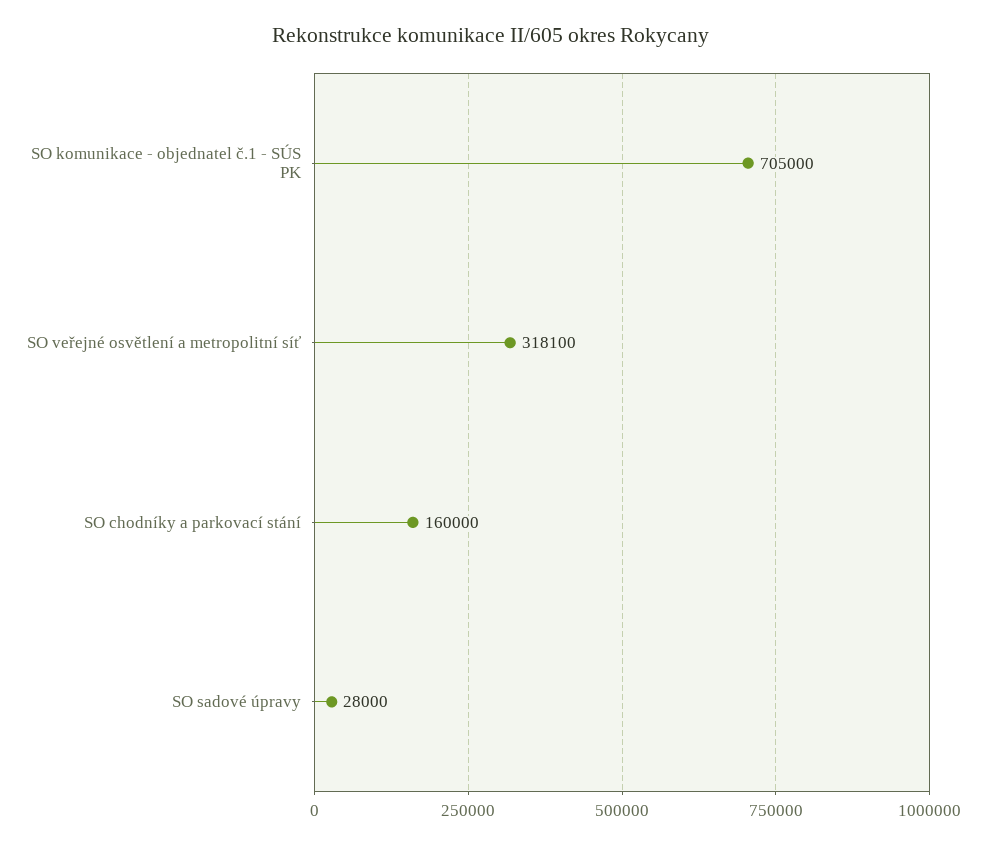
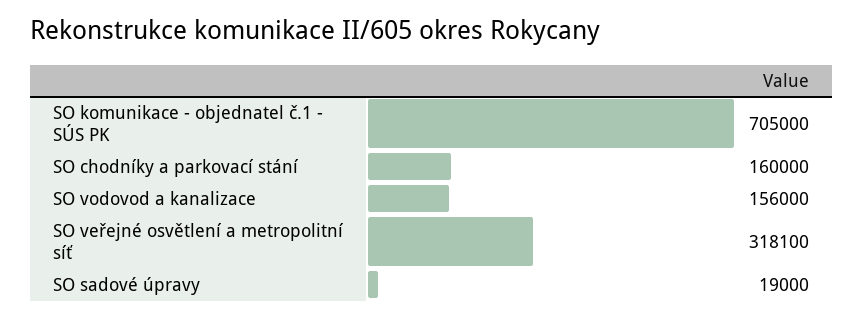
  {
    "SO komunikace - objednatel č.1 - SÚS PK": 705000,
    "SO veřejné osvětlení a metropolitní síť": 318100,
    "SO chodníky a parkovací stání": 160000,
-   "SO sadové úpravy": 28000
+   "SO sadové úpravy": 19000,
+   "SO vodovod a kanalizace": 156000
  }

